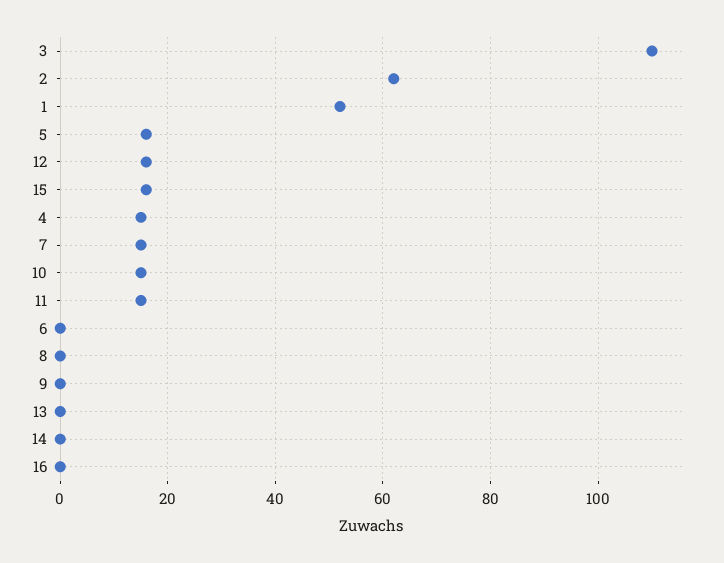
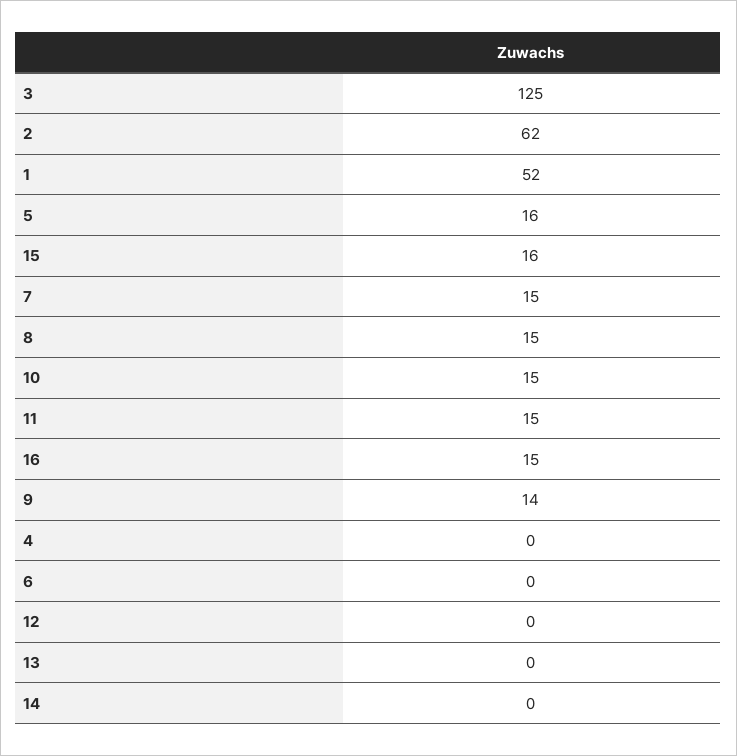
  {
-   "3": 110,
+   "3": 125,
    "2": 62,
    "1": 52,
    "5": 16,
-   "12": 15,
+   "12": 0,
    "15": 16,
-   "4": 15,
+   "4": 0,
    "7": 15,
    "10": 15,
    "11": 15,
    "6": 0,
-   "8": 0,
+   "8": 15,
-   "9": 0,
+   "9": 14,
    "13": 0,
    "14": 0,
-   "16": 0
+   "16": 15
  }

